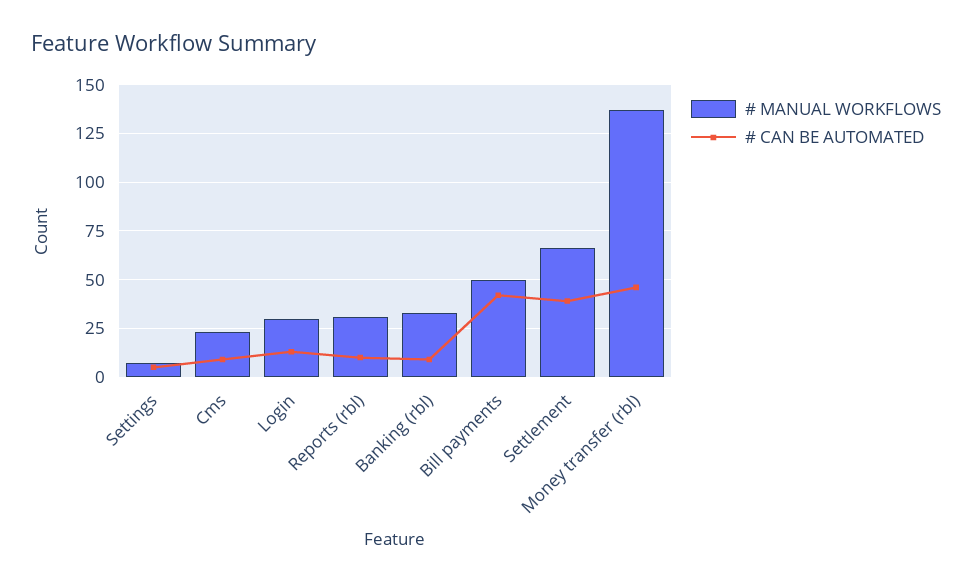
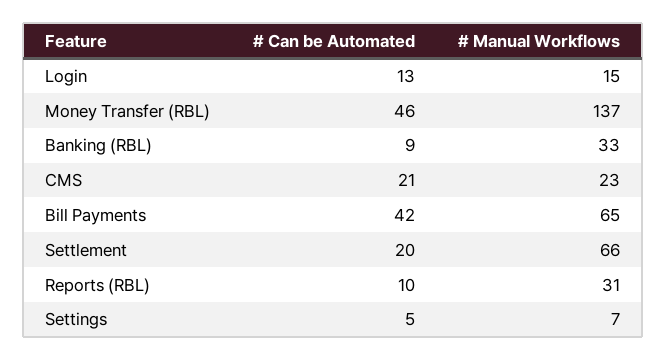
  {
    "# MANUAL WORKFLOWS": {
      "Settings": 7,
      "Cms": 23,
-     "Login": 30,
+     "Login": 15,
      "Reports (rbl)": 31,
      "Banking (rbl)": 33,
-     "Bill payments": 50,
+     "Bill payments": 65,
      "Settlement": 66,
      "Money transfer (rbl)": 137
    },
    "# CAN BE AUTOMATED": {
      "Settings": 5,
-     "Cms": 10,
+     "Cms": 21,
      "Login": 13,
      "Reports (rbl)": 10,
      "Banking (rbl)": 9,
      "Bill payments": 42,
-     "Settlement": 40,
+     "Settlement": 20,
      "Money transfer (rbl)": 46
    }
  }

